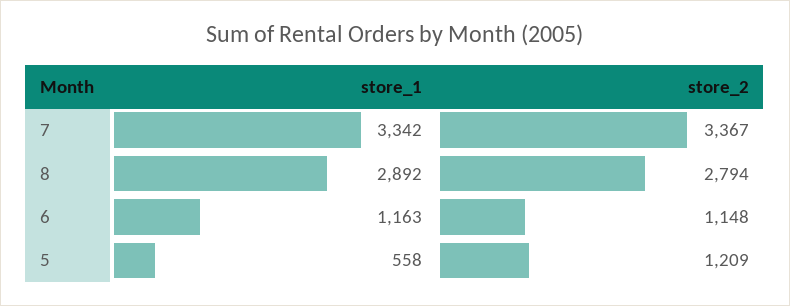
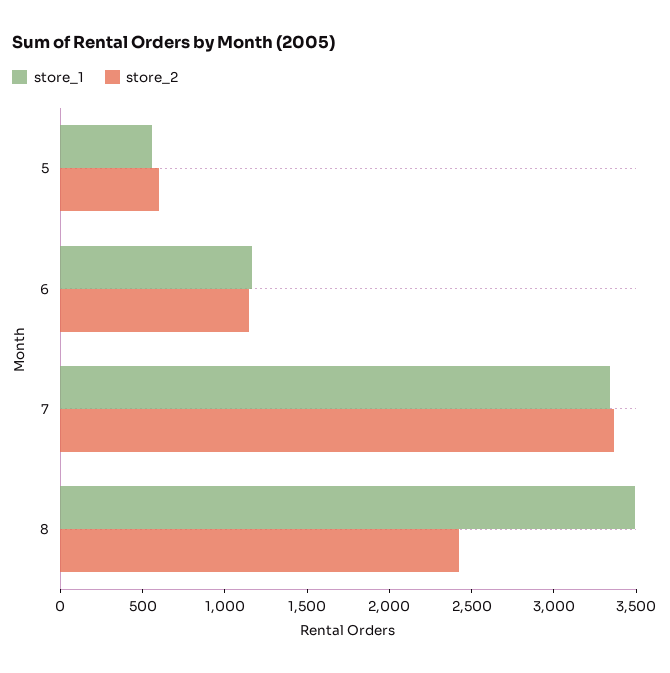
  {
    "store_1": {
      "7": 3342,
-     "8": 2892,
+     "8": 3500,
      "6": 1163,
      "5": 558
    },
    "store_2": {
      "7": 3367,
-     "8": 2794,
+     "8": 2400,
      "6": 1148,
-     "5": 1209
+     "5": 600
    }
  }

